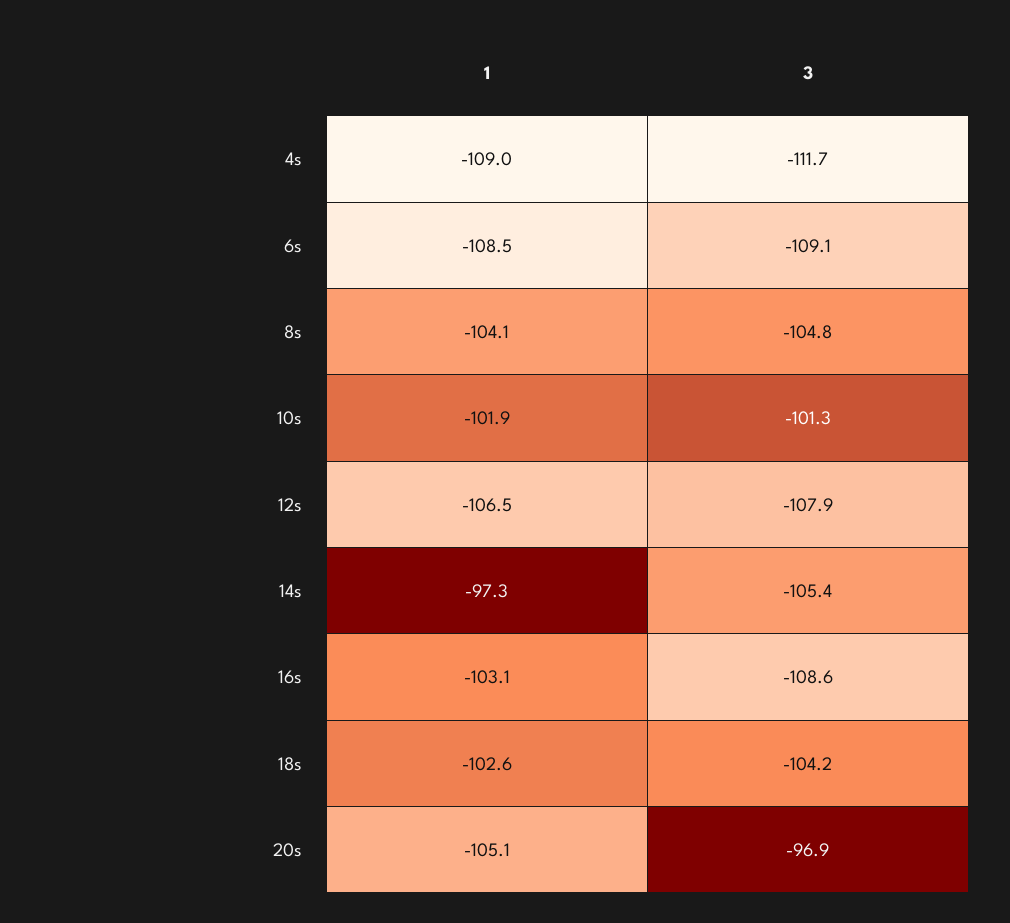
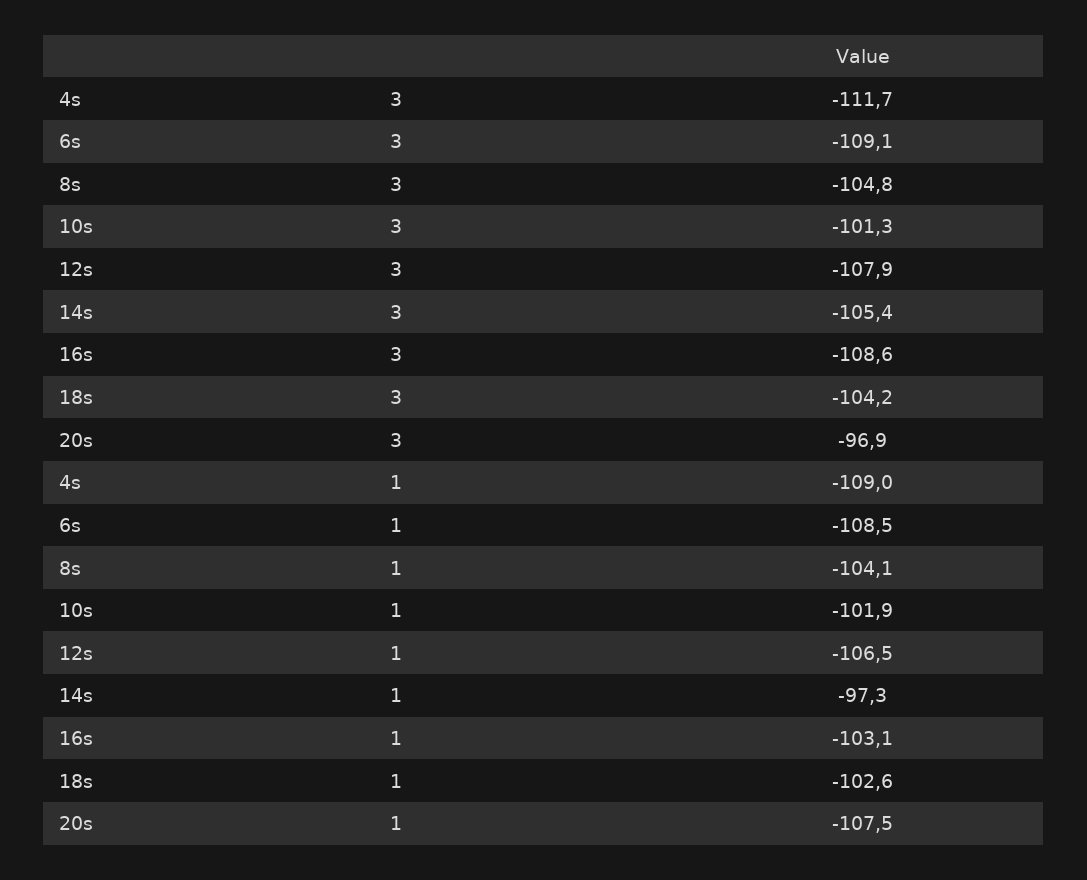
  {
    "1": {
      "4s": -109,
      "6s": -108.5,
      "8s": -104.1,
      "10s": -101.9,
      "12s": -106.5,
      "14s": -97.3,
      "16s": -103.1,
      "18s": -102.6,
-     "20s": -105.1
+     "20s": -107.5
    },
    "3": {
      "4s": -111.7,
      "6s": -109.1,
      "8s": -104.8,
      "10s": -101.3,
      "12s": -107.9,
      "14s": -105.4,
      "16s": -108.6,
      "18s": -104.2,
      "20s": -96.9
    }
  }

